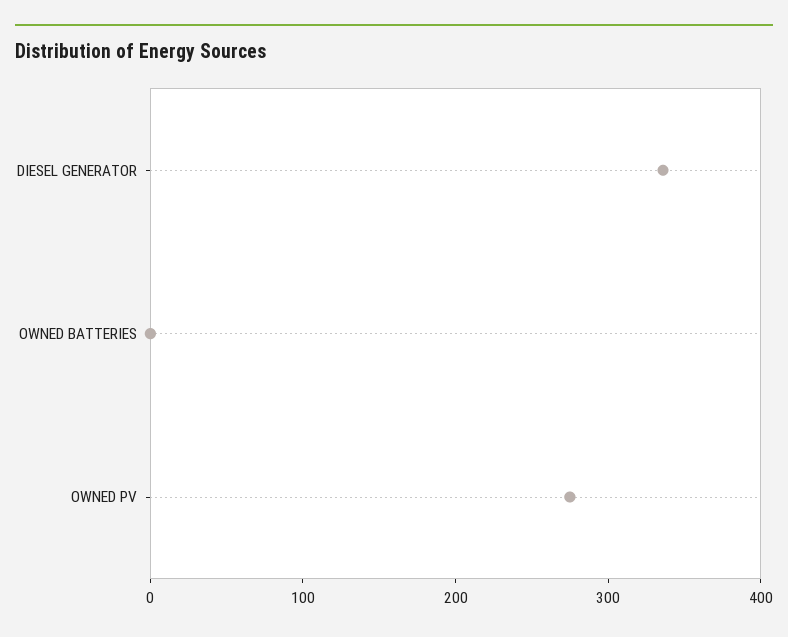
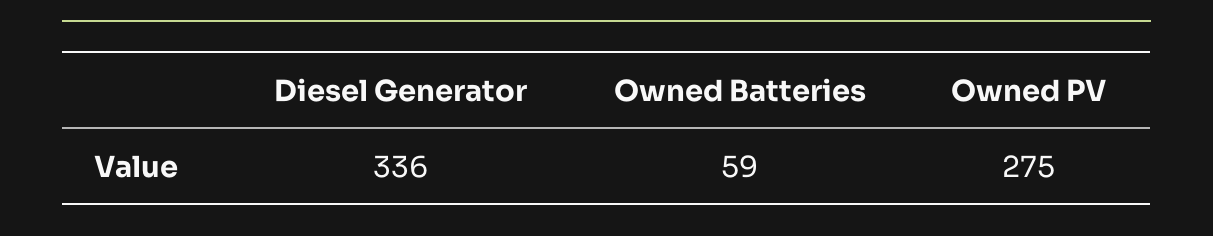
  {
    "DIESEL GENERATOR": 336,
-   "OWNED BATTERIES": 0,
+   "OWNED BATTERIES": 59,
    "OWNED PV": 275
  }

